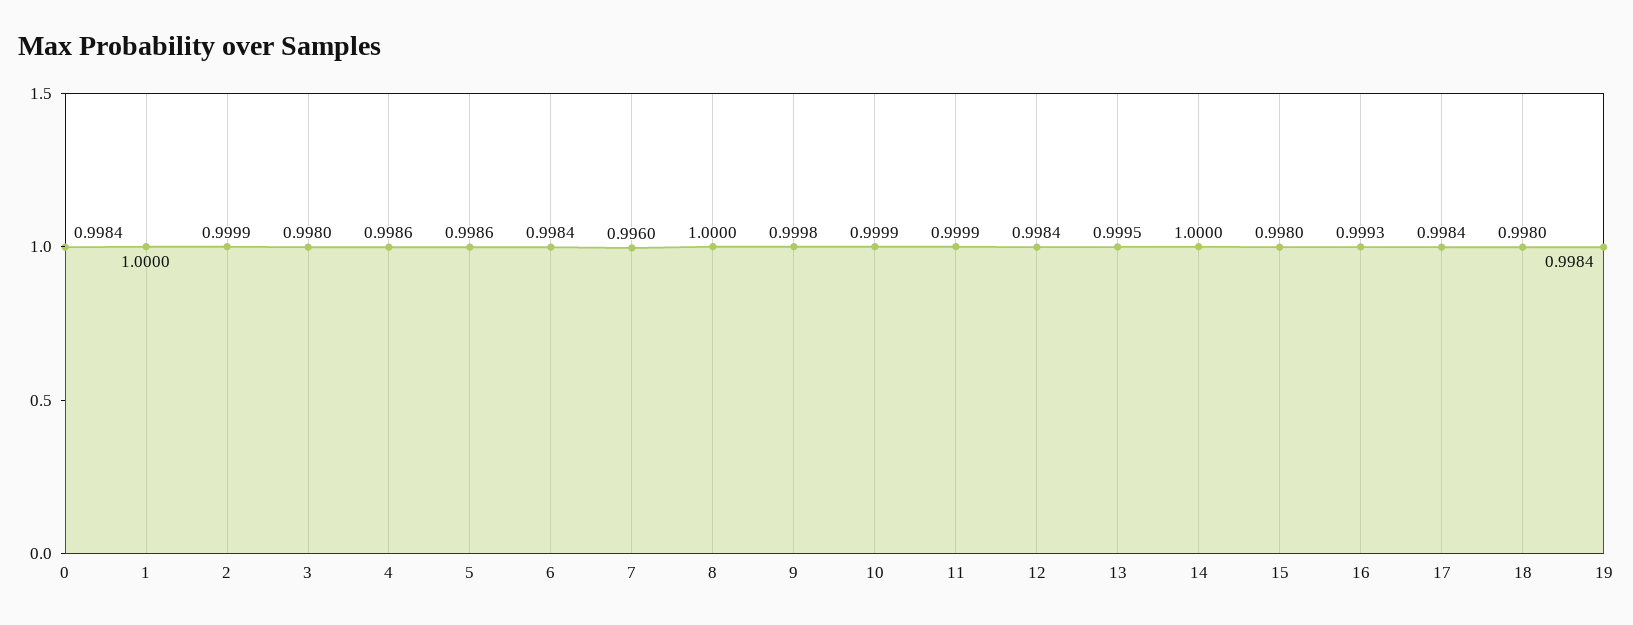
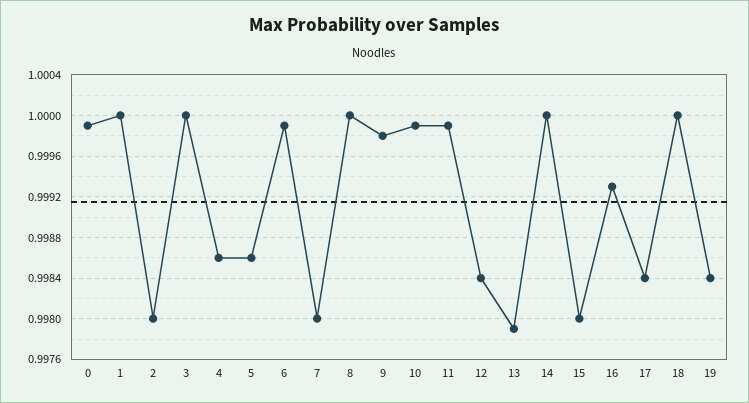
  {
-   "0": 0.9984,
+   "0": 0.9999,
    "1": 1,
-   "2": 0.9999,
+   "2": 0.998,
-   "3": 0.998,
+   "3": 1,
    "4": 0.9986,
    "5": 0.9986,
-   "6": 0.9984,
+   "6": 0.9999,
-   "7": 0.996,
+   "7": 0.998,
    "8": 1,
    "9": 0.9998,
    "10": 0.9999,
    "11": 0.9999,
    "12": 0.9984,
-   "13": 0.9995,
+   "13": 0.9979,
    "14": 1,
    "15": 0.998,
    "16": 0.9993,
    "17": 0.9984,
-   "18": 0.998,
+   "18": 1,
    "19": 0.9984
  }

